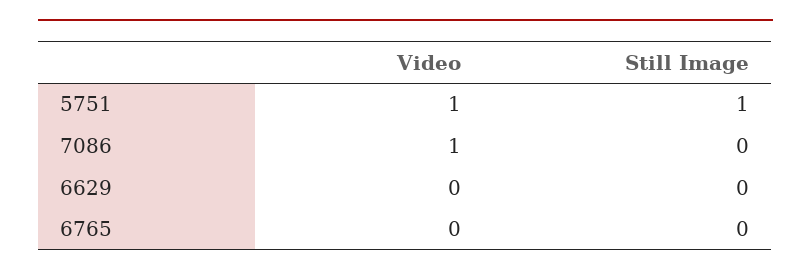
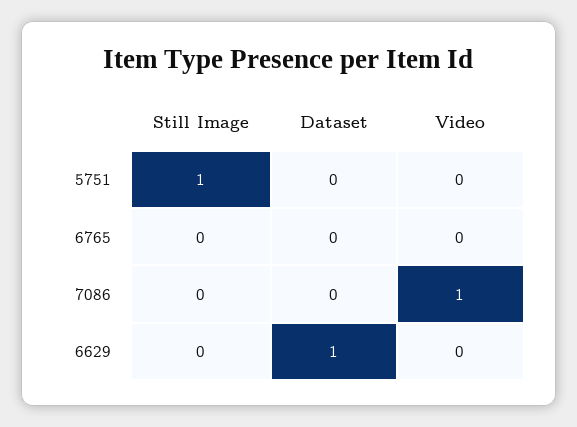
  {
    "Video": {
-     "5751": 1,
+     "5751": 0,
      "7086": 1,
      "6629": 0,
      "6765": 0
    },
    "Still Image": {
      "5751": 1,
      "7086": 0,
      "6629": 0,
      "6765": 0
-   }
+   },
+   "Dataset": {
+     "5751": 0,
+     "6765": 0,
+     "7086": 0,
+     "6629": 1
+   }
  }

